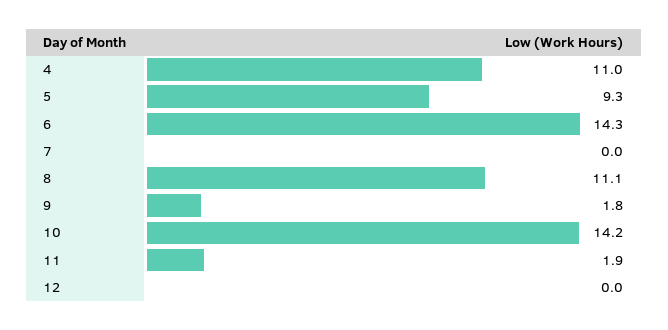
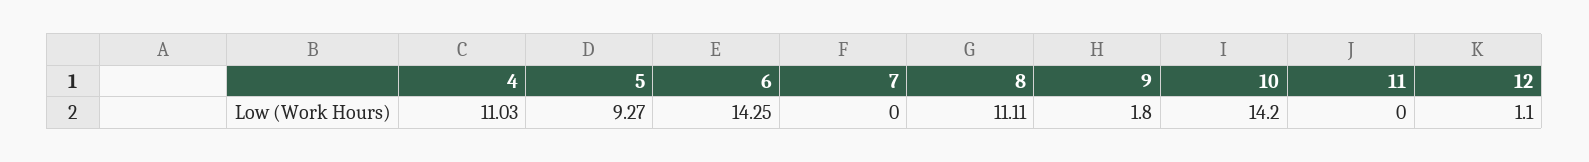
  {
    "4": 11.03,
    "5": 9.27,
    "6": 14.25,
    "7": 0,
    "8": 11.11,
    "9": 1.8,
    "10": 14.2,
-   "11": 1.9,
+   "11": 0,
-   "12": 0
+   "12": 1.1
  }

